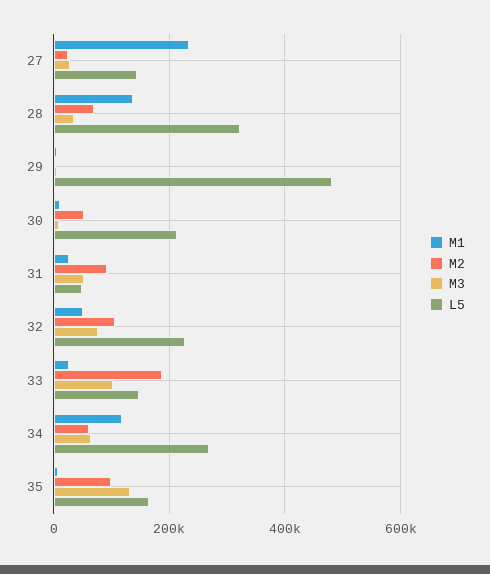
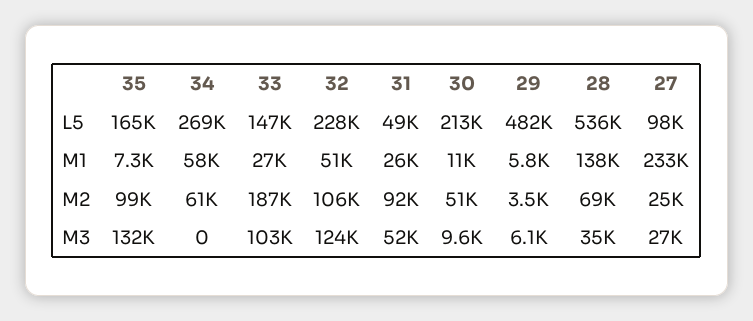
  {
    "M1": {
      "27": 233000,
      "28": 138000,
      "29": 5800,
      "30": 11000,
      "31": 26000,
      "32": 51000,
      "33": 27000,
-     "34": 120000,
+     "34": 58000,
      "35": 7300
    },
    "M2": {
      "27": 25000,
      "28": 69000,
      "29": 3500,
      "30": 51000,
      "31": 92000,
      "32": 106000,
      "33": 187000,
      "34": 61000,
      "35": 99000
    },
    "M3": {
      "27": 27000,
      "28": 35000,
      "29": 6100,
      "30": 9600,
      "31": 52000,
-     "32": 80000,
+     "32": 124000,
      "33": 103000,
-     "34": 60000,
+     "34": 0,
      "35": 132000
    },
    "L5": {
-     "27": 140000,
+     "27": 98000,
-     "28": 320000,
+     "28": 536000,
      "29": 482000,
      "30": 213000,
      "31": 49000,
      "32": 228000,
      "33": 147000,
      "34": 269000,
      "35": 165000
    }
  }

